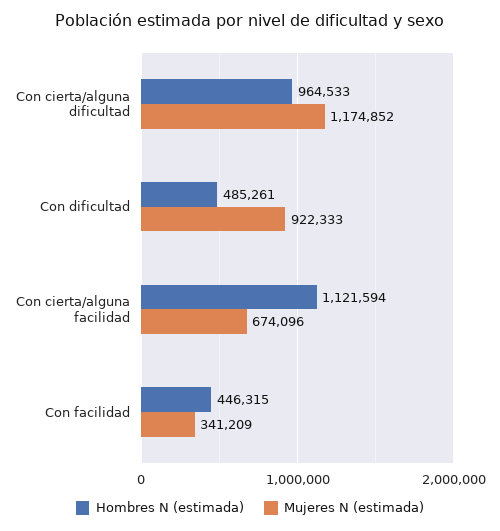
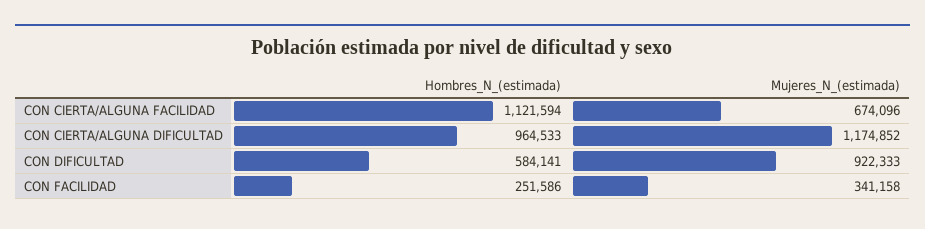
  {
    "Hombres N (estimada)": {
      "Con cierta/alguna dificultad": 964533,
-     "Con dificultad": 485261,
+     "Con dificultad": 584141,
      "Con cierta/alguna facilidad": 1121594,
-     "Con facilidad": 446315
+     "Con facilidad": 251586
    },
    "Mujeres N (estimada)": {
      "Con cierta/alguna dificultad": 1174852,
      "Con dificultad": 922333,
      "Con cierta/alguna facilidad": 674096,
-     "Con facilidad": 341209
+     "Con facilidad": 341158
    }
  }

